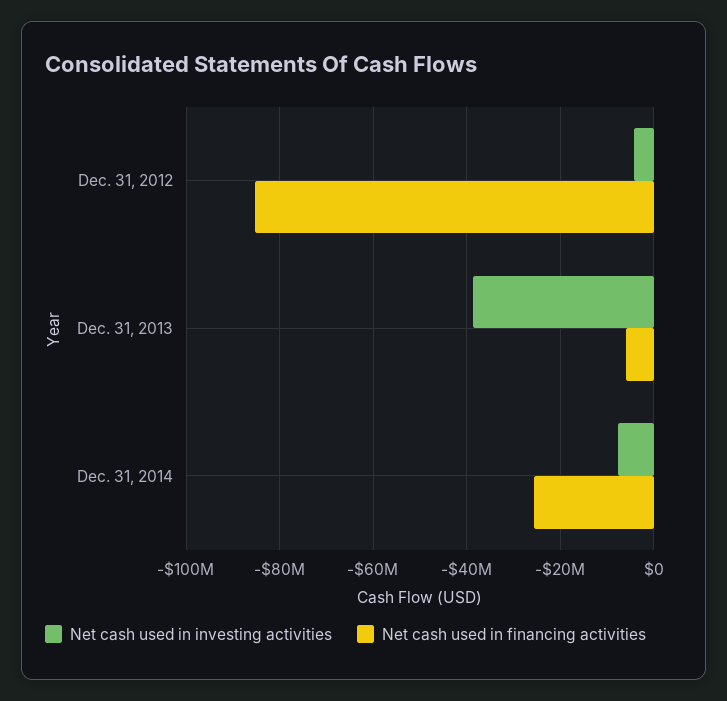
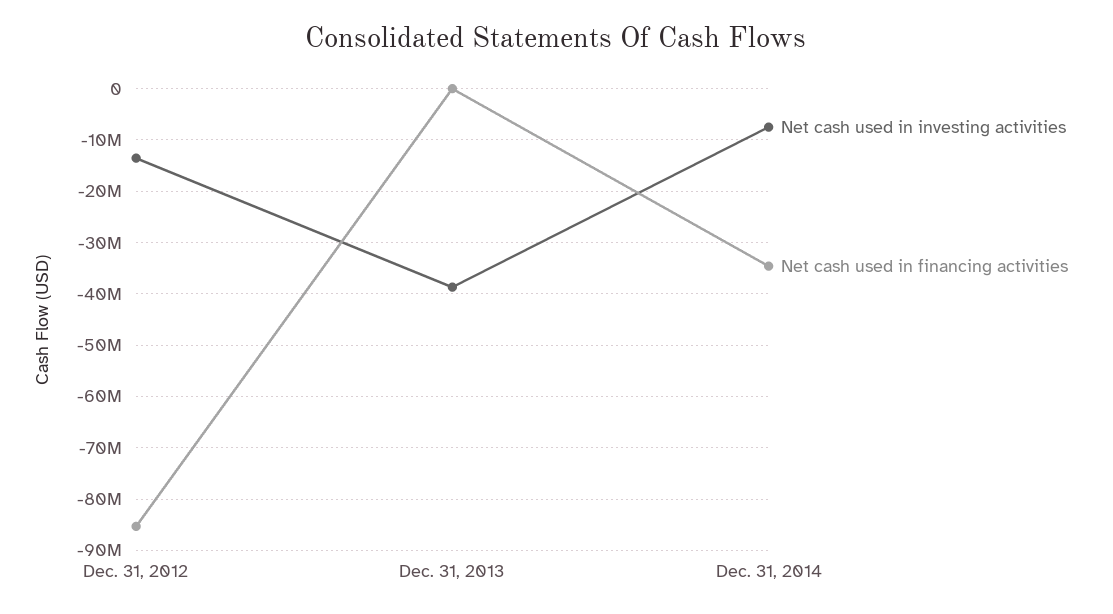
  {
    "Net cash used in investing activities": {
-     "Dec. 31, 2012": -4000000,
+     "Dec. 31, 2012": -14000000,
      "Dec. 31, 2013": -38000000,
      "Dec. 31, 2014": -8000000
    },
    "Net cash used in financing activities": {
      "Dec. 31, 2012": -86000000,
-     "Dec. 31, 2013": -6000000,
+     "Dec. 31, 2013": 0,
-     "Dec. 31, 2014": -26000000
+     "Dec. 31, 2014": -34000000
    }
  }

